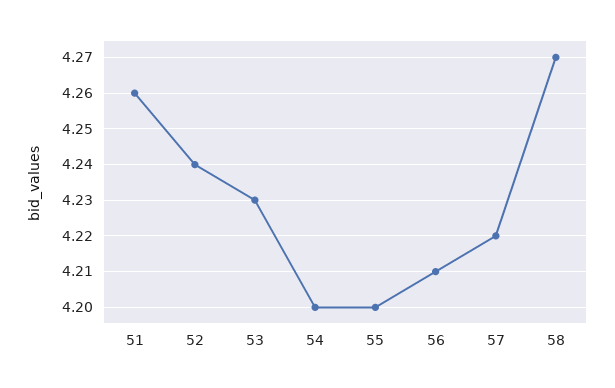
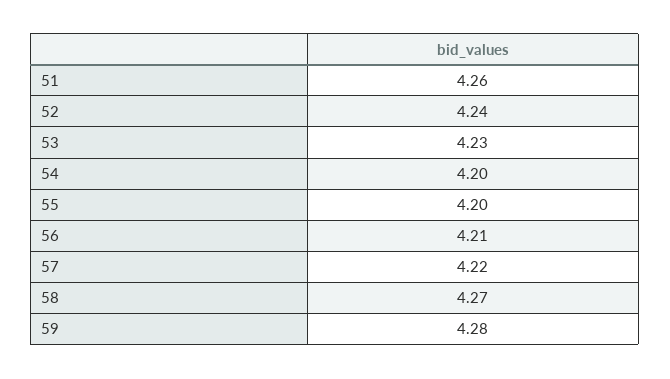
  {
    "51": 4.26,
    "52": 4.24,
    "53": 4.23,
    "54": 4.2,
    "55": 4.2,
    "56": 4.21,
    "57": 4.22,
-   "58": 4.27
+   "58": 4.27,
+   "59": 4.28
  }

